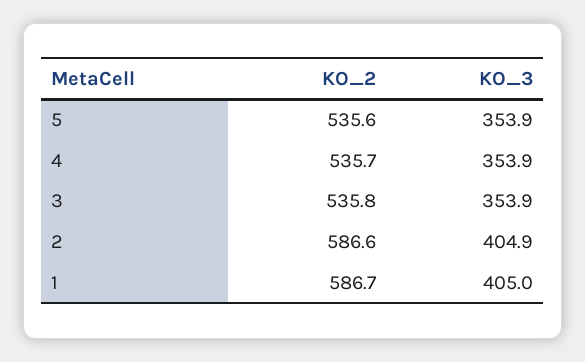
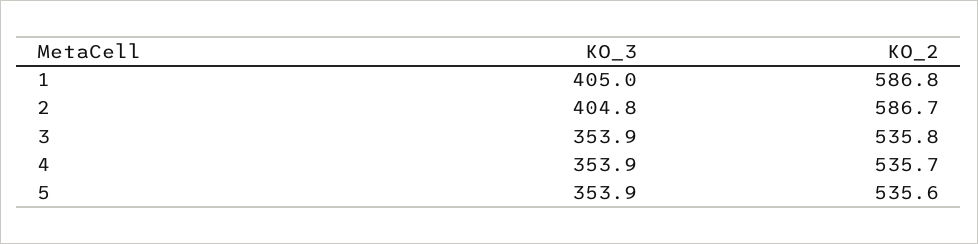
  {
    "KO_2": {
      "5": 535.6,
      "4": 535.7,
      "3": 535.8,
-     "2": 586.6,
+     "2": 586.7,
-     "1": 586.7
+     "1": 586.8
    },
    "KO_3": {
      "5": 353.9,
      "4": 353.9,
      "3": 353.9,
-     "2": 404.9,
+     "2": 404.8,
      "1": 405
    }
  }

